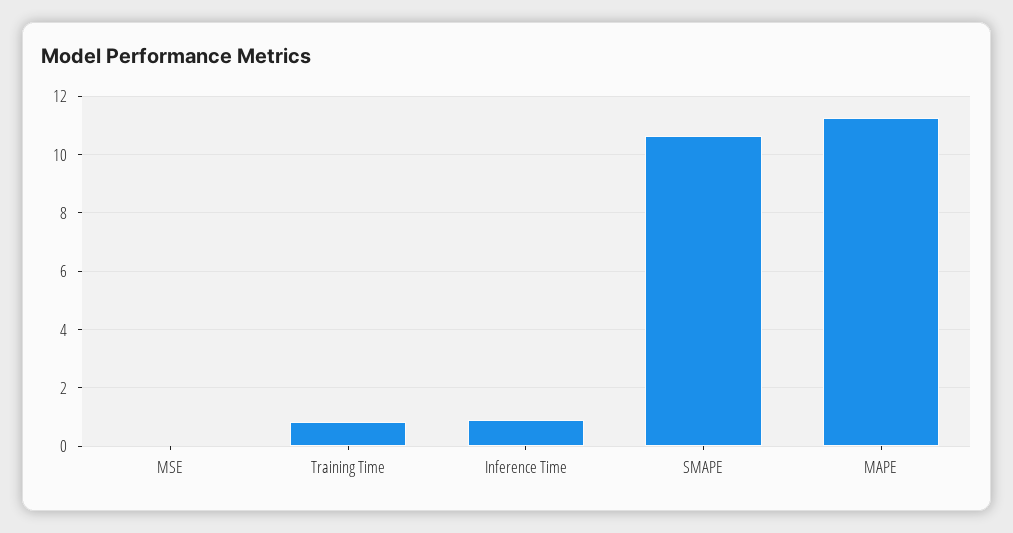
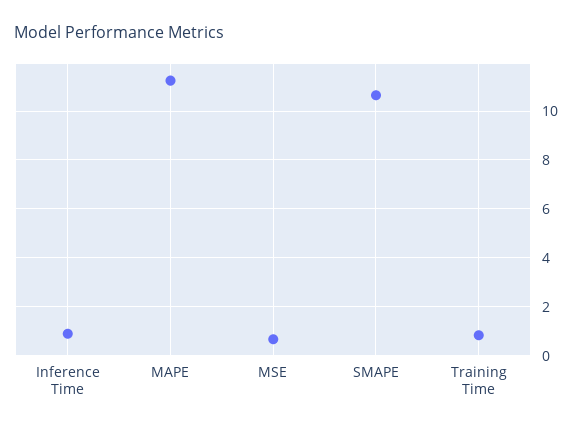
  {
-   "MSE": 0,
+   "MSE": 0.75,
    "Training Time": 0.75,
    "Inference Time": 1,
    "SMAPE": 10.75,
    "MAPE": 11.25
  }

